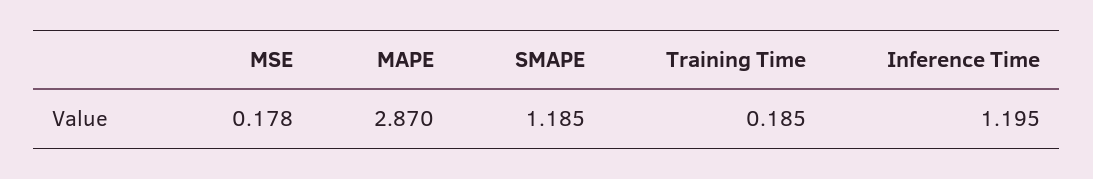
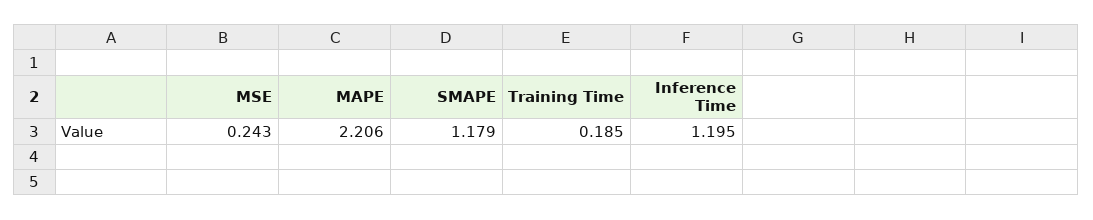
  {
-   "MSE": 0.178,
+   "MSE": 0.243,
-   "MAPE": 2.87,
+   "MAPE": 2.206,
-   "SMAPE": 1.185,
+   "SMAPE": 1.179,
    "Training Time": 0.185,
    "Inference Time": 1.195
  }

